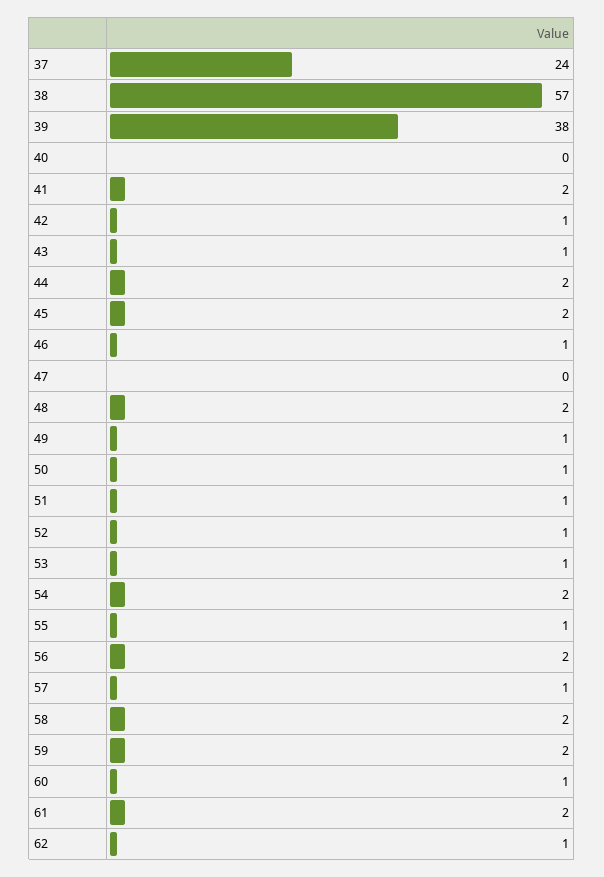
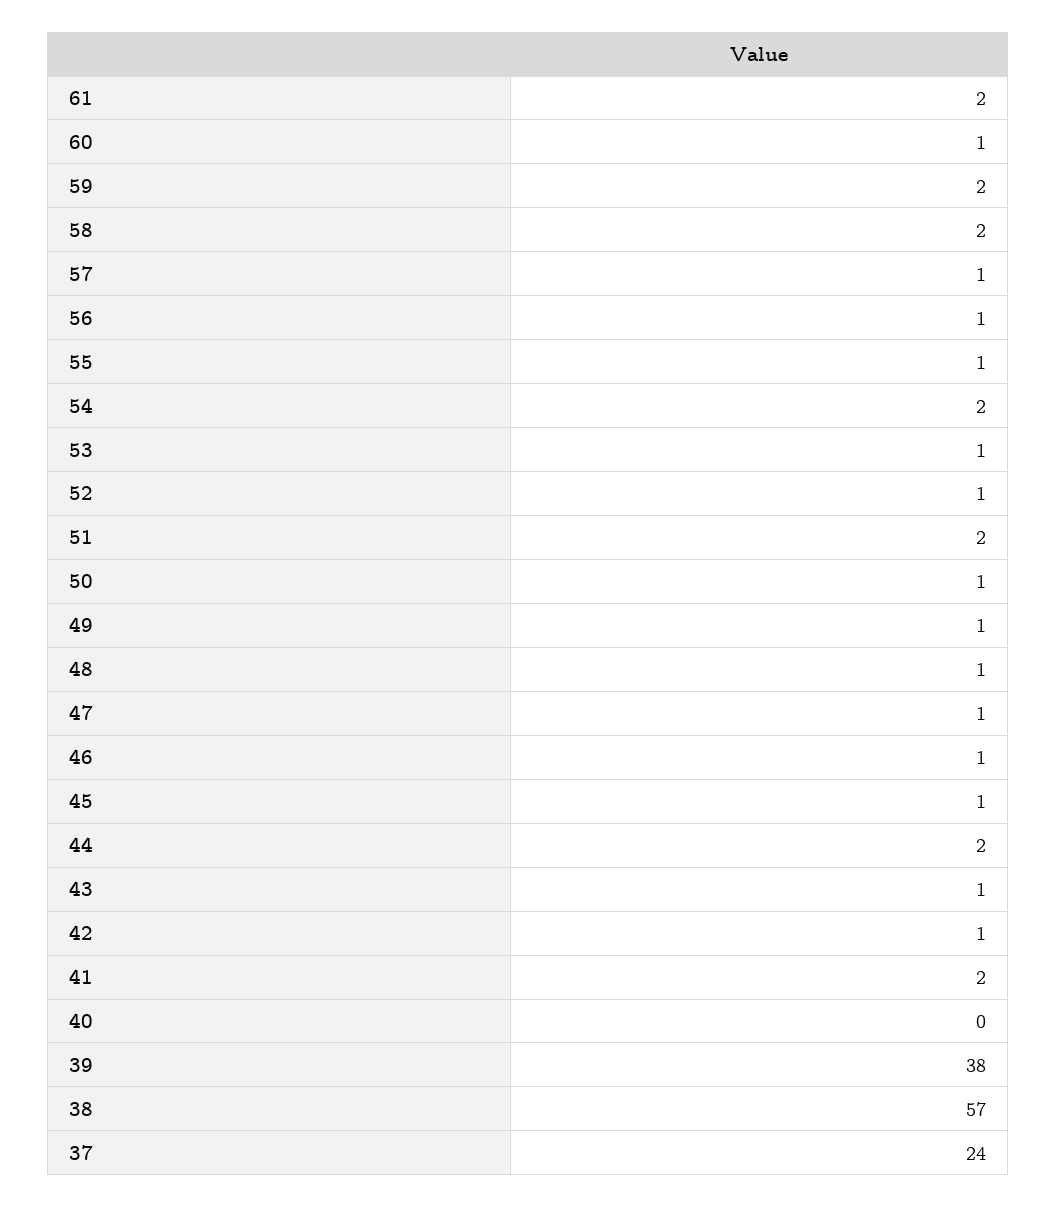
  {
    "37": 24,
    "38": 57,
    "39": 38,
    "40": 0,
    "41": 2,
    "42": 1,
    "43": 1,
    "44": 2,
-   "45": 2,
+   "45": 1,
    "46": 1,
-   "47": 0,
+   "47": 1,
-   "48": 2,
+   "48": 1,
    "49": 1,
    "50": 1,
-   "51": 1,
+   "51": 2,
    "52": 1,
    "53": 1,
    "54": 2,
    "55": 1,
-   "56": 2,
+   "56": 1,
    "57": 1,
    "58": 2,
    "59": 2,
    "60": 1,
-   "61": 2,
+   "61": 2
-   "62": 1
  }

